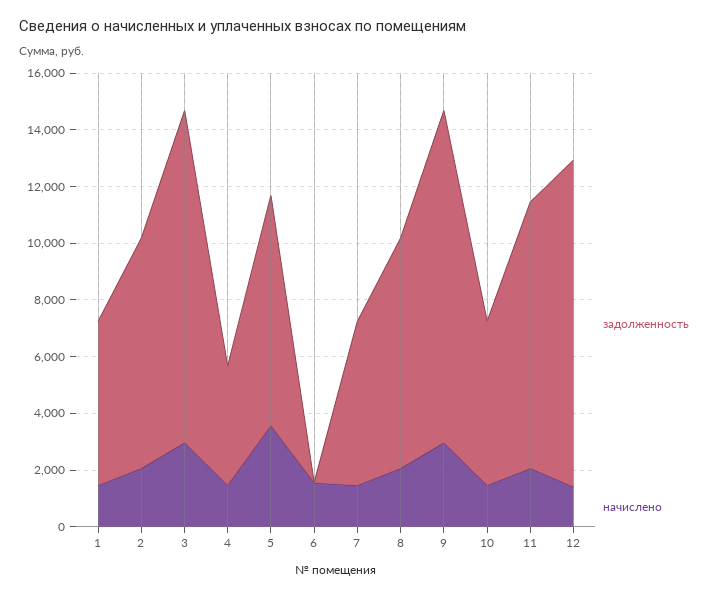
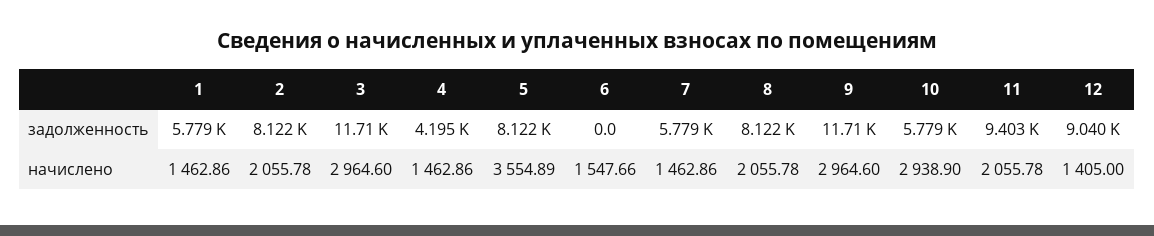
  {
    "задолженность": {
      "1": 5779,
      "2": 8122,
      "3": 11710,
      "4": 4195,
      "5": 8122,
      "6": 0,
      "7": 5779,
      "8": 8122,
      "9": 11710,
      "10": 5779,
      "11": 9403,
-     "12": 11500
+     "12": 9040
    },
    "начислено": {
      "1": 1462.86,
      "2": 2055.78,
      "3": 2964.6,
      "4": 1462.86,
      "5": 3554.89,
      "6": 1547.66,
      "7": 1462.86,
      "8": 2055.78,
      "9": 2964.6,
-     "10": 1500,
+     "10": 2938.9,
      "11": 2055.78,
      "12": 1405
    }
  }

